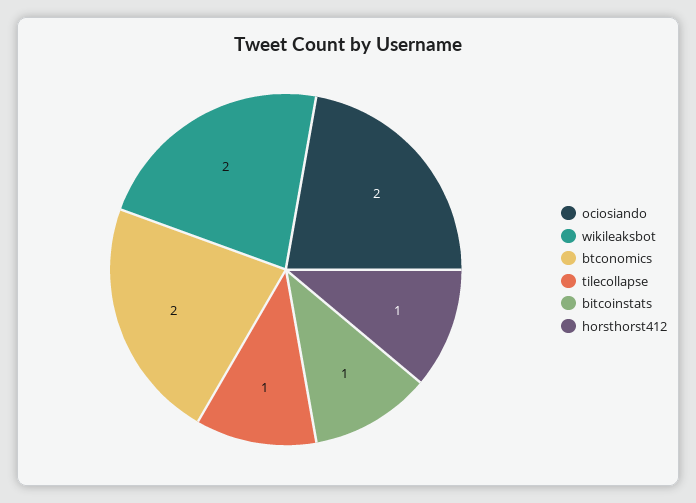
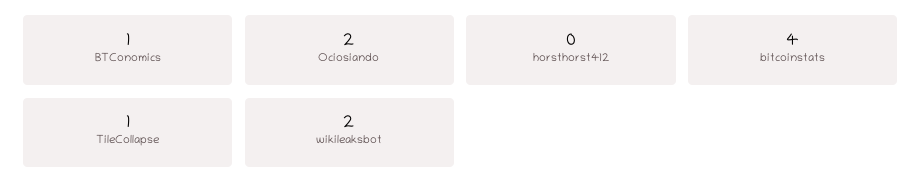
  {
    "ociosiando": 2,
    "wikileaksbot": 2,
-   "btconomics": 2,
+   "btconomics": 1,
    "tilecollapse": 1,
-   "bitcoinstats": 1,
+   "bitcoinstats": 4,
-   "horsthorst412": 1
+   "horsthorst412": 0
  }

